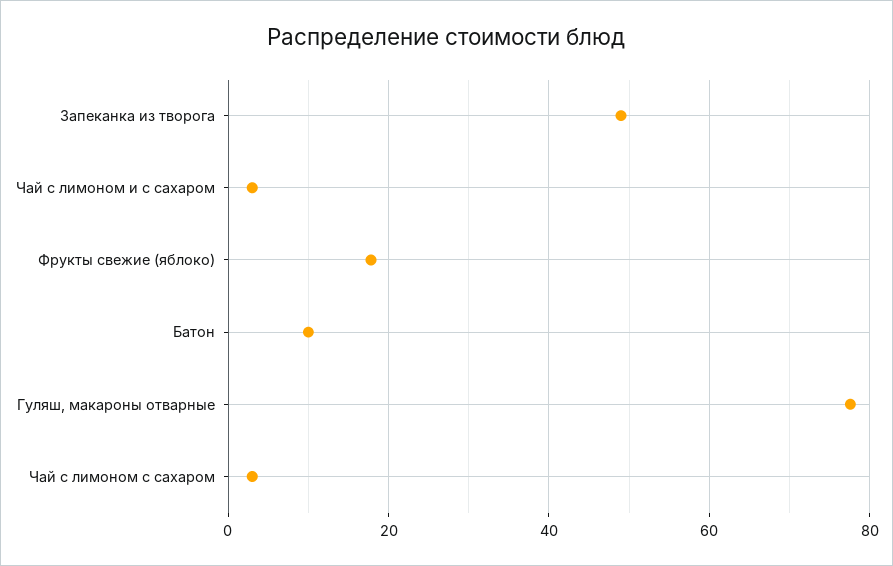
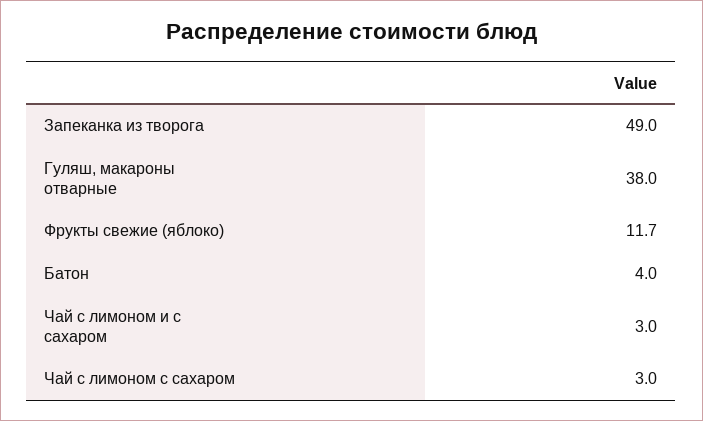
  {
    "Запеканка из творога": 49,
    "Чай с лимоном и с сахаром": 3,
-   "Фрукты свежие (яблоко)": 18,
+   "Фрукты свежие (яблоко)": 11.7,
-   "Батон": 10,
+   "Батон": 4,
-   "Гуляш, макароны отварные": 78,
+   "Гуляш, макароны отварные": 38,
    "Чай с лимоном с сахаром": 3
  }

